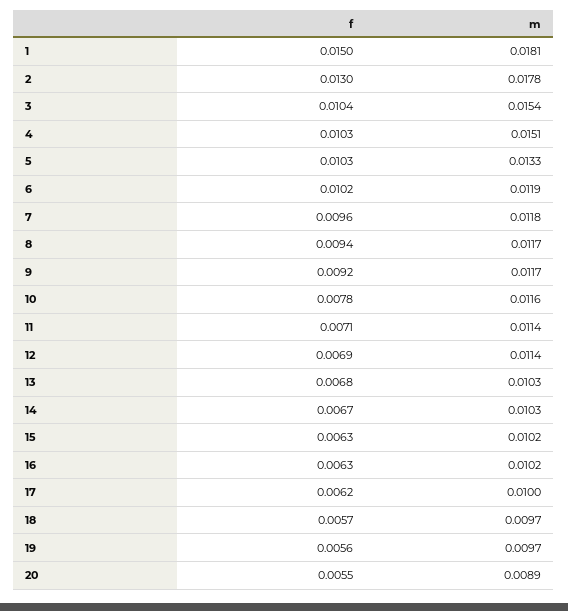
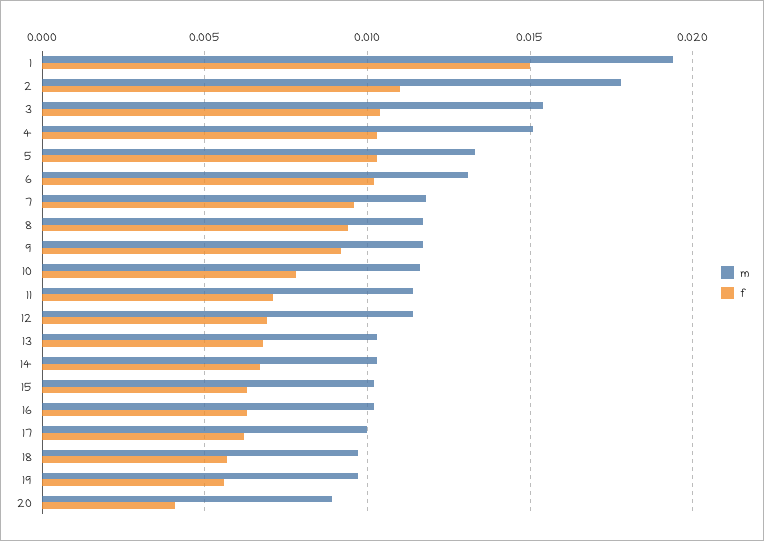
  {
    "f": {
      "1": 0.015,
-     "2": 0.013,
+     "2": 0.011,
      "3": 0.0104,
      "4": 0.0103,
      "5": 0.0103,
      "6": 0.0102,
      "7": 0.0096,
      "8": 0.0094,
      "9": 0.0092,
      "10": 0.0078,
      "11": 0.0071,
      "12": 0.0069,
      "13": 0.0068,
      "14": 0.0067,
      "15": 0.0063,
      "16": 0.0063,
      "17": 0.0062,
      "18": 0.0057,
      "19": 0.0056,
-     "20": 0.0055
+     "20": 0.004
    },
    "m": {
-     "1": 0.0181,
+     "1": 0.0195,
      "2": 0.0178,
      "3": 0.0154,
      "4": 0.0151,
      "5": 0.0133,
-     "6": 0.0119,
+     "6": 0.013,
      "7": 0.0118,
      "8": 0.0117,
      "9": 0.0117,
      "10": 0.0116,
      "11": 0.0114,
      "12": 0.0114,
      "13": 0.0103,
      "14": 0.0103,
      "15": 0.0102,
      "16": 0.0102,
      "17": 0.01,
      "18": 0.0097,
      "19": 0.0097,
      "20": 0.0089
    }
  }

